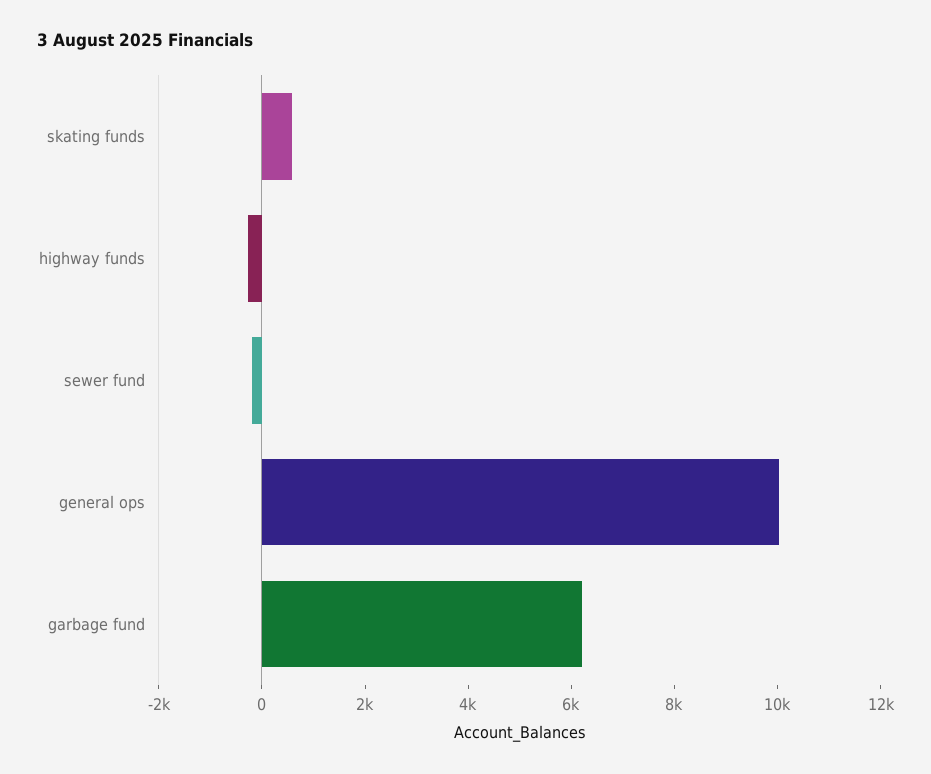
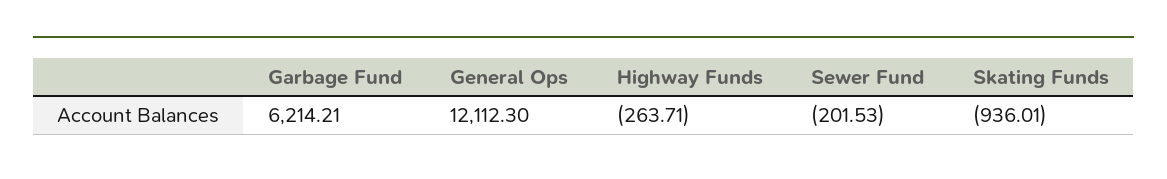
  {
-   "skating funds": 500,
+   "skating funds": -936.01,
    "highway funds": -263.71,
    "sewer fund": -201.53,
-   "general ops": 10000,
+   "general ops": 12112.3,
    "garbage fund": 6214.21
  }

